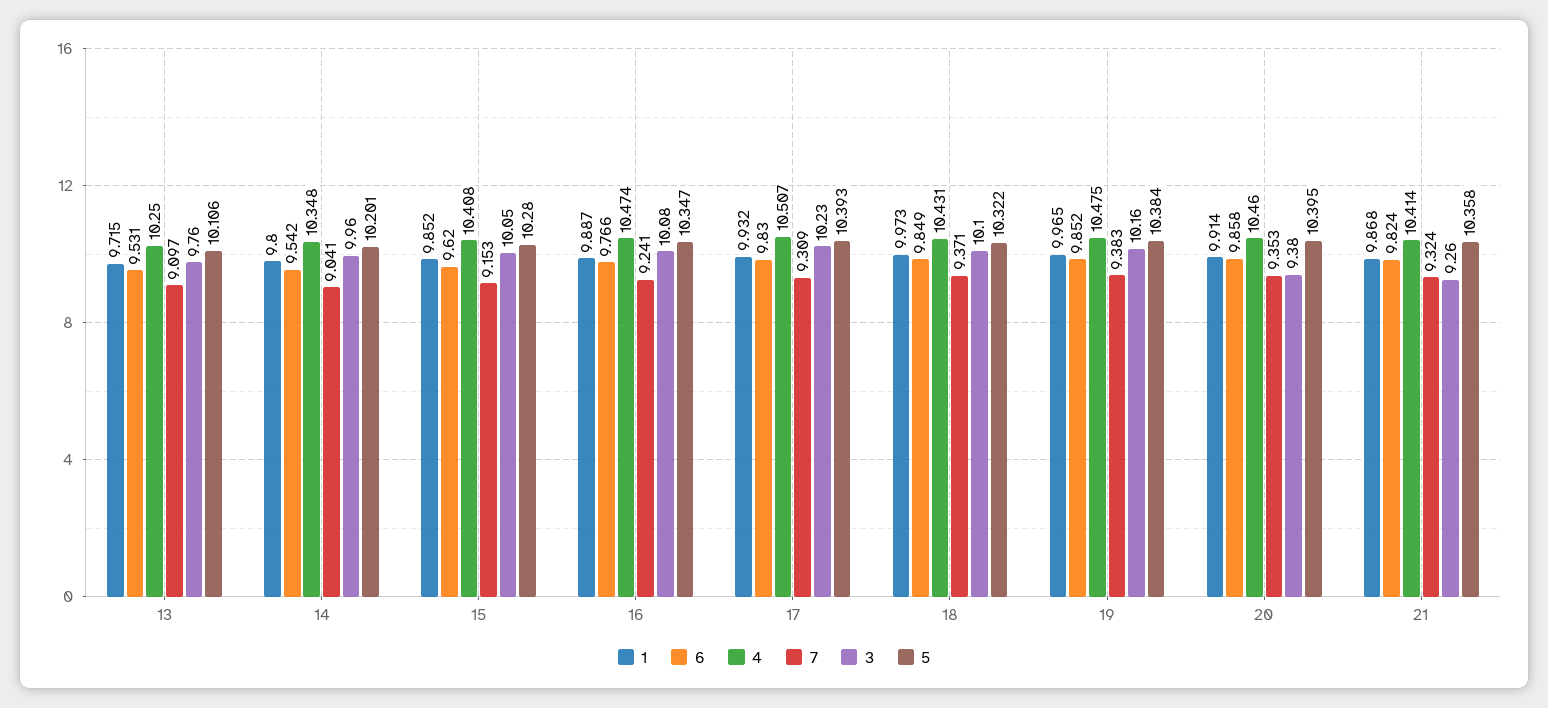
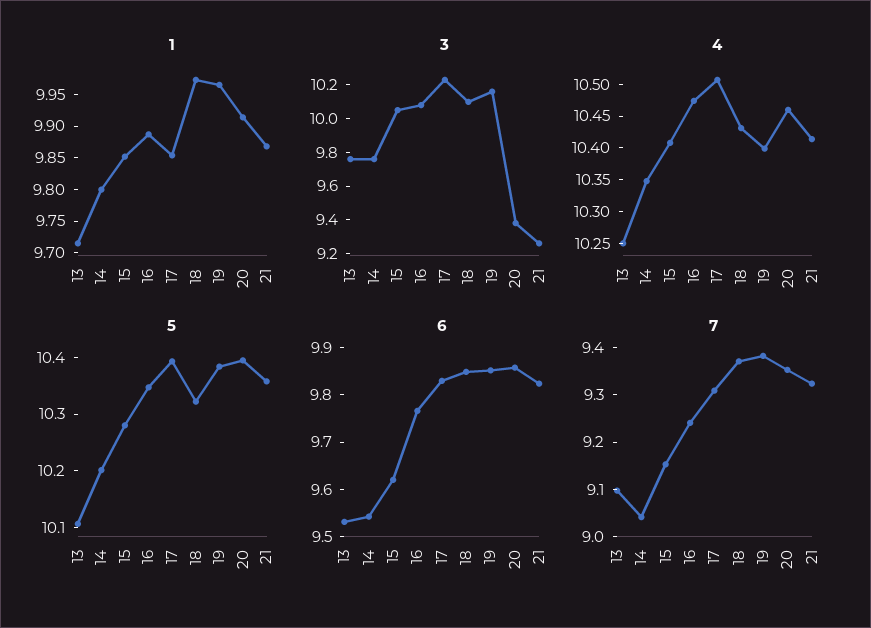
  {
    "1": {
      "13": 9.715,
      "14": 9.8,
      "15": 9.852,
      "16": 9.887,
-     "17": 9.932,
+     "17": 9.85,
      "18": 9.973,
      "19": 9.965,
      "20": 9.914,
      "21": 9.868
    },
    "6": {
      "13": 9.531,
      "14": 9.542,
      "15": 9.62,
      "16": 9.766,
      "17": 9.83,
      "18": 9.849,
      "19": 9.852,
      "20": 9.858,
      "21": 9.824
    },
    "4": {
      "13": 10.25,
      "14": 10.348,
      "15": 10.408,
      "16": 10.474,
      "17": 10.507,
      "18": 10.431,
-     "19": 10.475,
+     "19": 10.4,
      "20": 10.46,
      "21": 10.414
    },
    "7": {
      "13": 9.097,
      "14": 9.041,
      "15": 9.153,
      "16": 9.241,
      "17": 9.309,
      "18": 9.371,
      "19": 9.383,
      "20": 9.353,
      "21": 9.324
    },
    "3": {
      "13": 9.76,
-     "14": 9.96,
+     "14": 9.75,
      "15": 10.05,
      "16": 10.08,
      "17": 10.23,
      "18": 10.1,
      "19": 10.16,
      "20": 9.38,
      "21": 9.26
    },
    "5": {
      "13": 10.106,
      "14": 10.201,
      "15": 10.28,
      "16": 10.347,
      "17": 10.393,
      "18": 10.322,
      "19": 10.384,
      "20": 10.395,
      "21": 10.358
    }
  }

